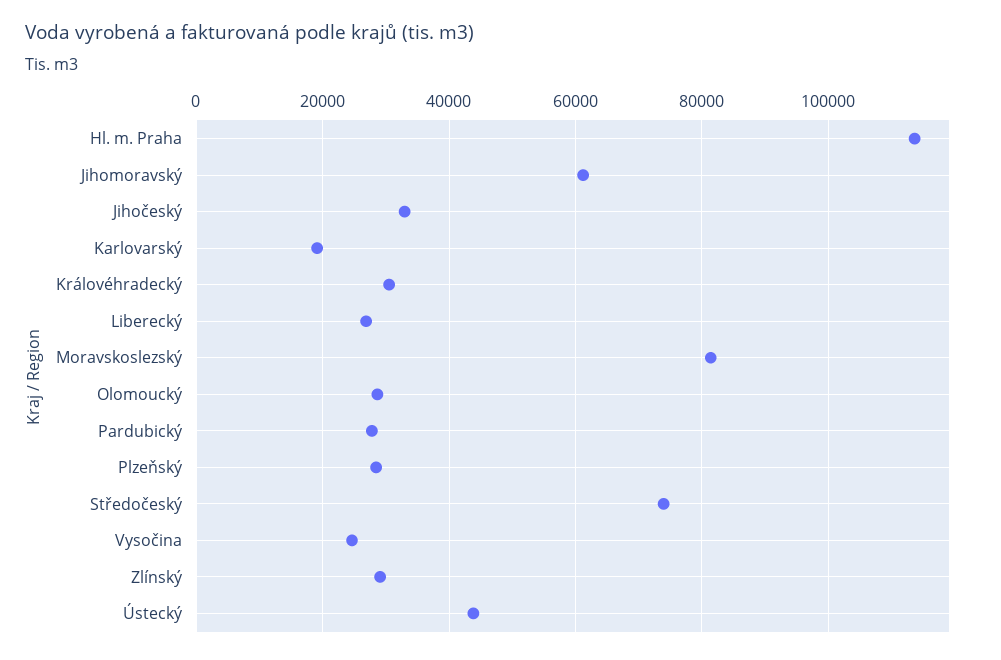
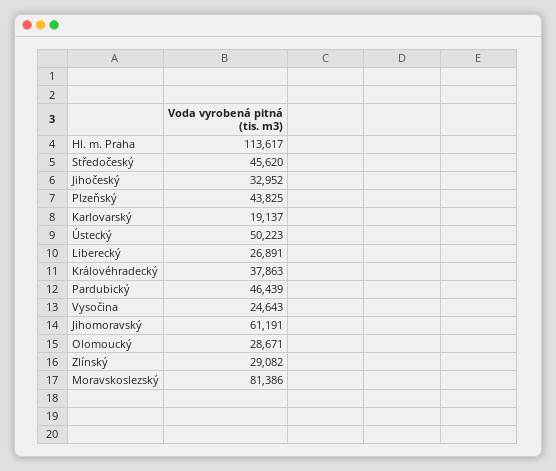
  {
    "Hl. m. Praha": 113617,
    "Jihomoravský": 61191,
    "Jihočeský": 32952,
    "Karlovarský": 19137,
-   "Královéhradecký": 30000,
+   "Královéhradecký": 37863,
    "Liberecký": 26891,
    "Moravskoslezský": 81386,
    "Olomoucký": 28671,
-   "Pardubický": 28000,
+   "Pardubický": 46439,
-   "Plzeňský": 28000,
+   "Plzeňský": 43825,
-   "Středočeský": 74000,
+   "Středočeský": 45620,
    "Vysočina": 24643,
    "Zlínský": 29082,
-   "Ústecký": 44000
+   "Ústecký": 50223
  }

